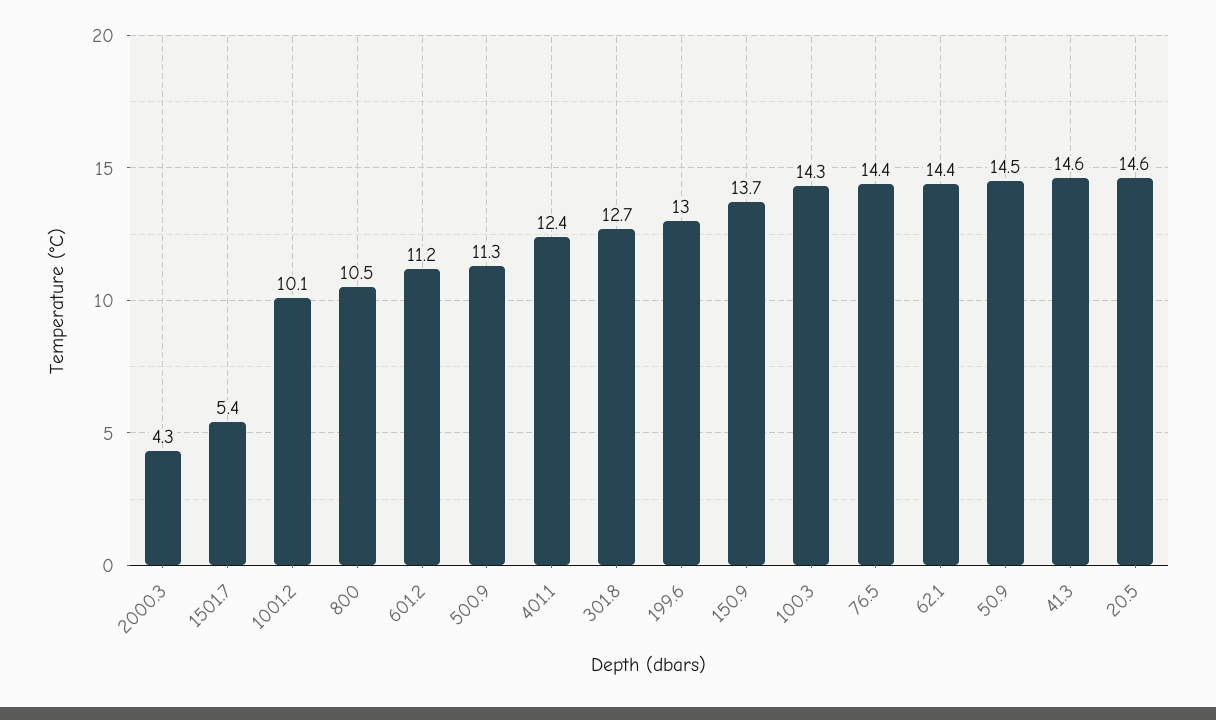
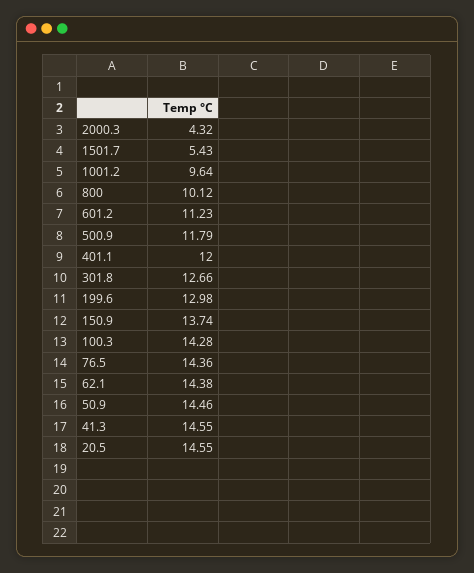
  {
    "2000.3": 4.32,
    "1501.7": 5.43,
-   "1001.2": 10.1,
+   "1001.2": 9.64,
-   "800": 10.5,
+   "800": 10.12,
    "601.2": 11.23,
-   "500.9": 11.3,
+   "500.9": 11.79,
-   "401.1": 12.4,
+   "401.1": 12,
    "301.8": 12.66,
    "199.6": 12.98,
    "150.9": 13.74,
    "100.3": 14.28,
    "76.5": 14.36,
    "62.1": 14.38,
    "50.9": 14.46,
    "41.3": 14.55,
    "20.5": 14.55
  }

